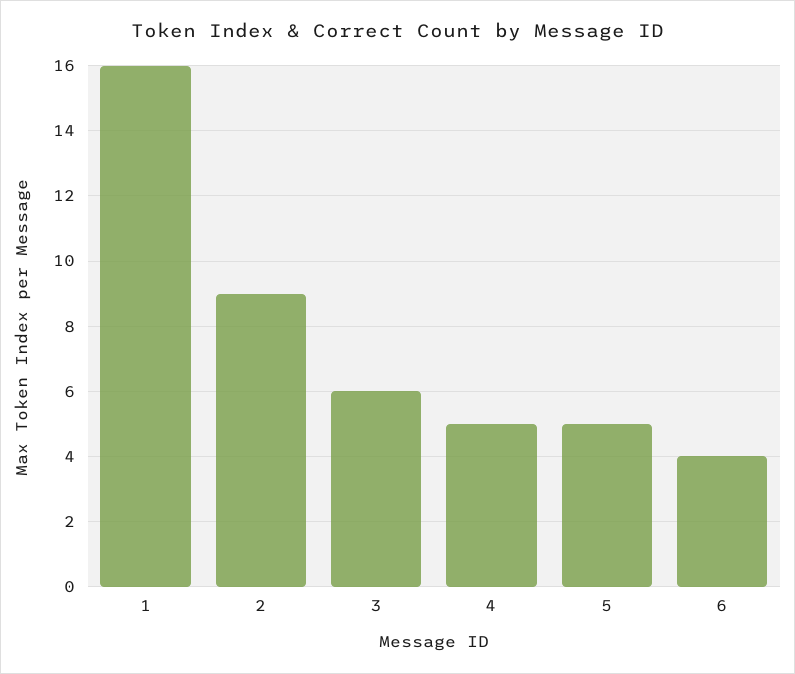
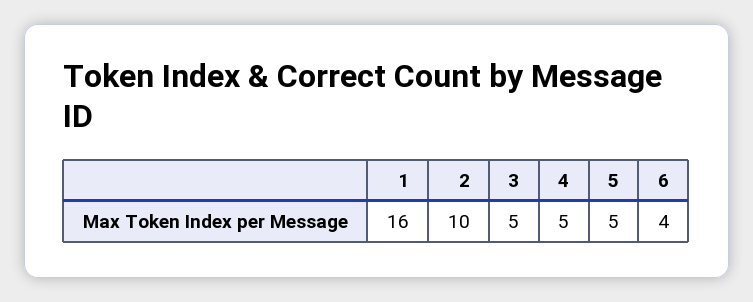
  {
    "1": 16,
-   "2": 9,
+   "2": 10,
-   "3": 6,
+   "3": 5,
    "4": 5,
    "5": 5,
    "6": 4
  }

